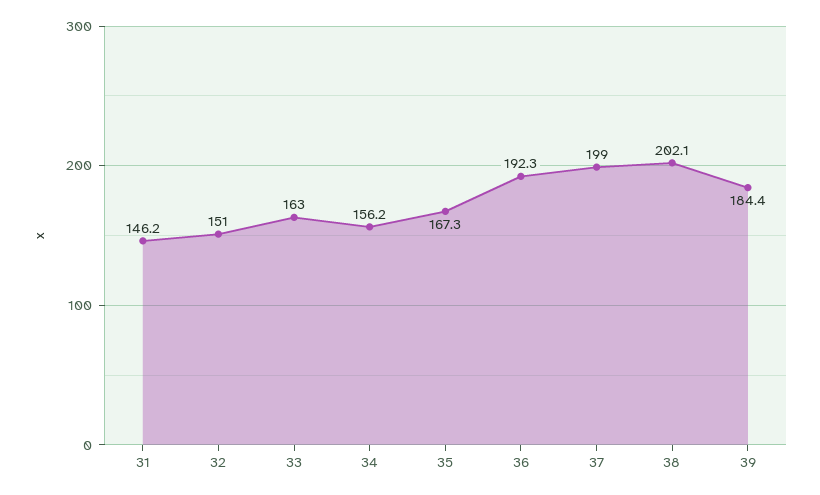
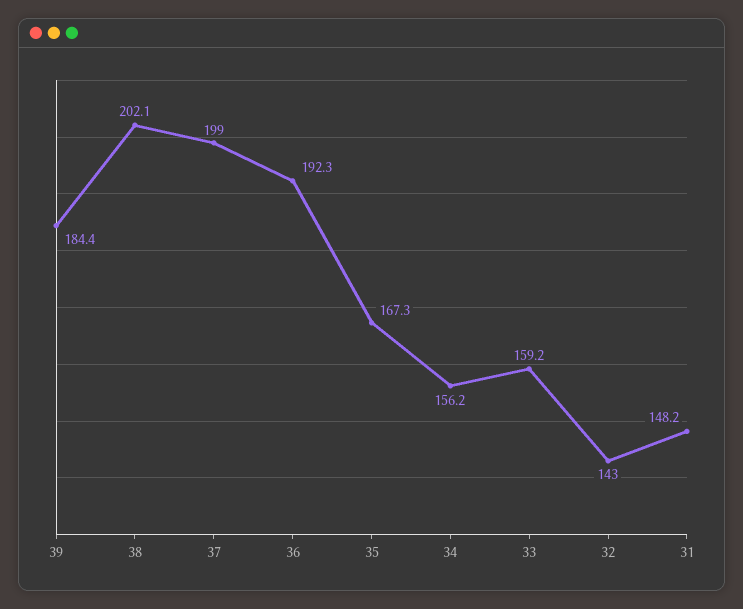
  {
-   "31": 146.2,
+   "31": 148.2,
-   "32": 151,
+   "32": 143,
-   "33": 163,
+   "33": 159.2,
    "34": 156.2,
    "35": 167.3,
    "36": 192.3,
    "37": 199,
    "38": 202.1,
    "39": 184.4
  }

